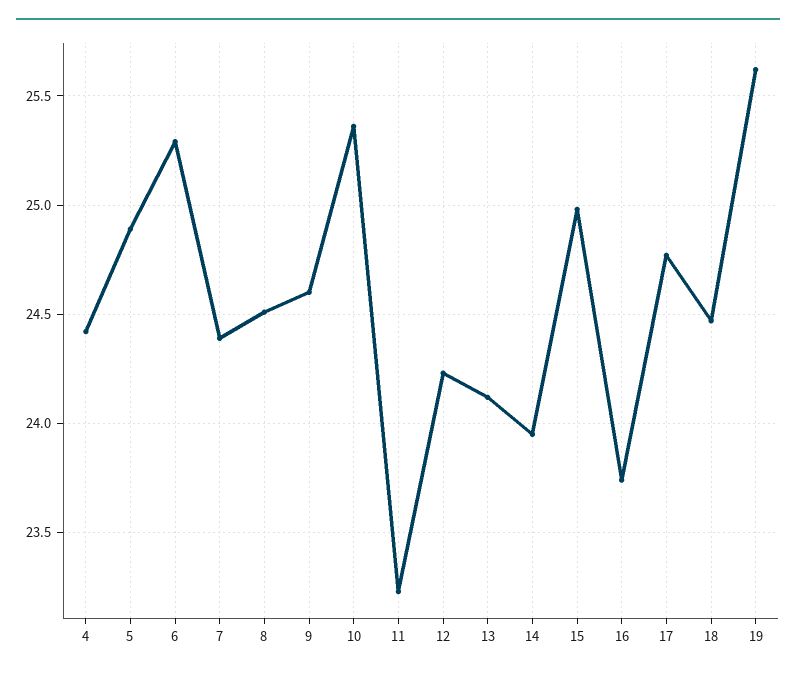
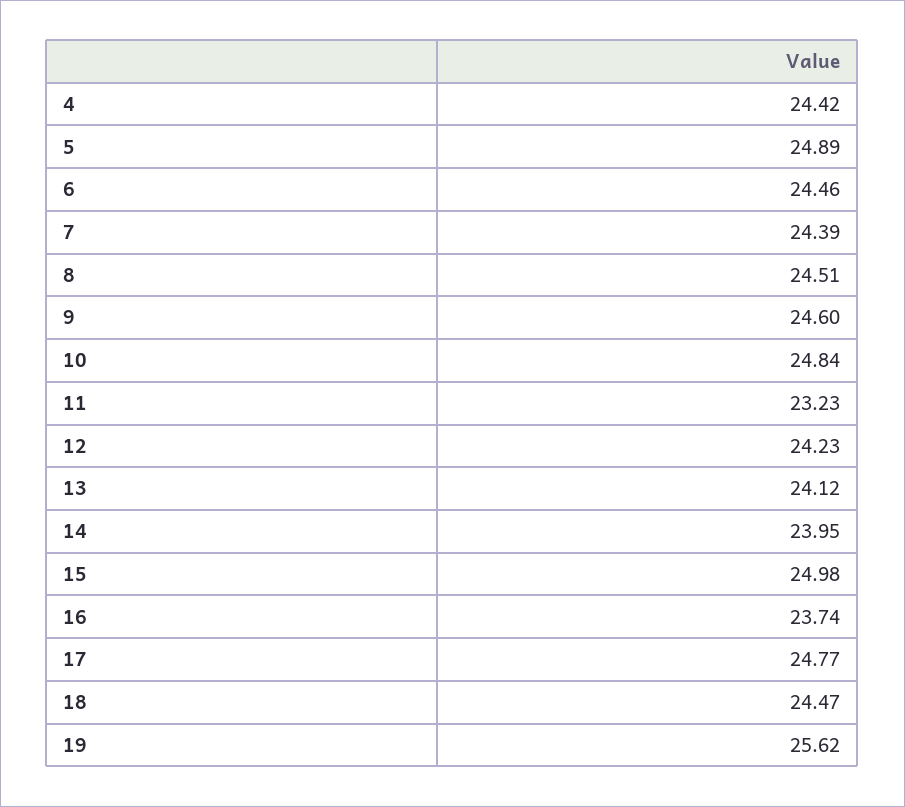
  {
    "4": 24.42,
    "5": 24.89,
-   "6": 25.3,
+   "6": 24.46,
    "7": 24.39,
    "8": 24.51,
    "9": 24.6,
-   "10": 25.35,
+   "10": 24.84,
    "11": 23.23,
    "12": 24.23,
    "13": 24.12,
    "14": 23.95,
    "15": 24.98,
    "16": 23.74,
    "17": 24.77,
    "18": 24.47,
    "19": 25.62
  }

